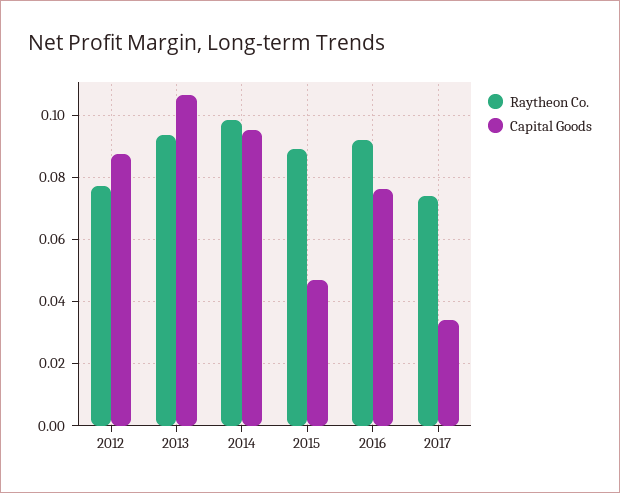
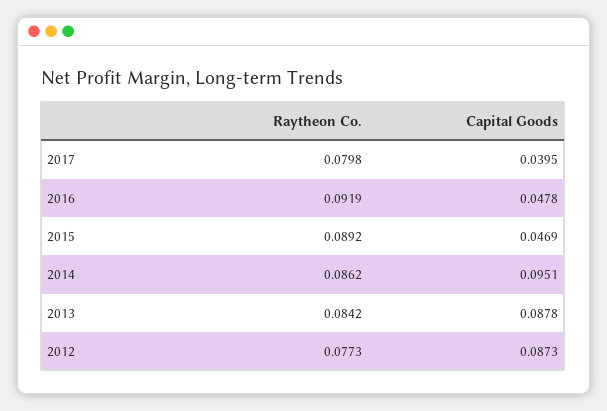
  {
    "Raytheon Co.": {
      "2012": 0.0773,
-     "2013": 0.094,
+     "2013": 0.0842,
-     "2014": 0.098,
+     "2014": 0.0862,
      "2015": 0.0892,
      "2016": 0.0919,
-     "2017": 0.074
+     "2017": 0.0798
    },
    "Capital Goods": {
      "2012": 0.0873,
-     "2013": 0.106,
+     "2013": 0.0878,
      "2014": 0.0951,
      "2015": 0.0469,
-     "2016": 0.076,
+     "2016": 0.0478,
-     "2017": 0.034
+     "2017": 0.0395
    }
  }

